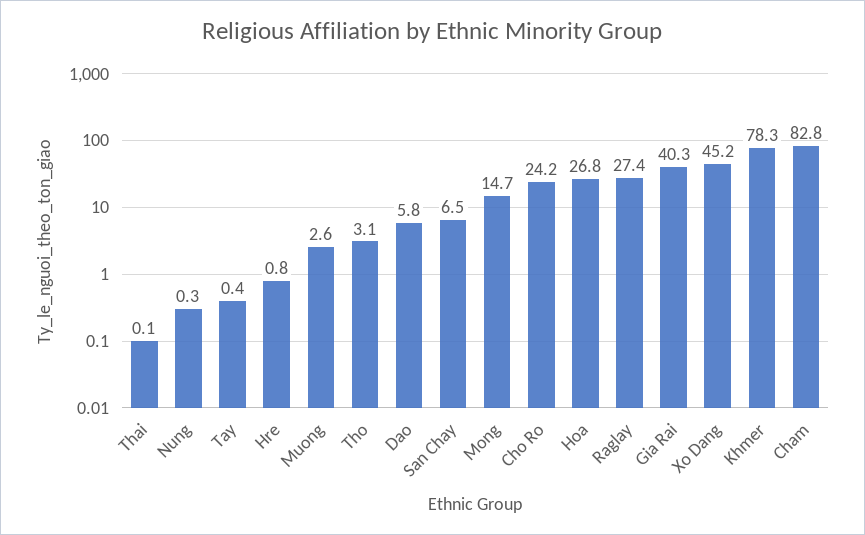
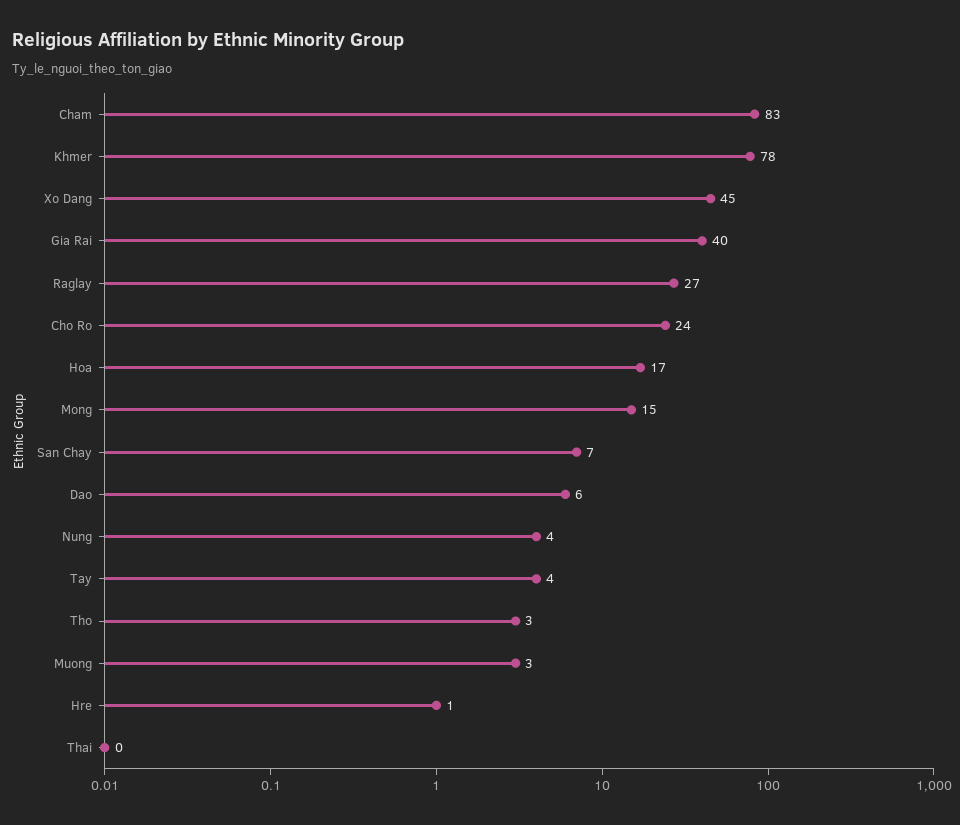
  {
    "Thai": 0.1,
-   "Nung": 0.3,
+   "Nung": 4,
-   "Tay": 0.4,
+   "Tay": 4,
    "Hre": 0.8,
    "Muong": 2.6,
    "Tho": 3.1,
    "Dao": 5.8,
    "San Chay": 6.5,
    "Mong": 14.7,
    "Cho Ro": 24.2,
-   "Hoa": 26.8,
+   "Hoa": 17,
    "Raglay": 27.4,
    "Gia Rai": 40.3,
    "Xo Dang": 45.2,
    "Khmer": 78.3,
    "Cham": 82.8
  }

